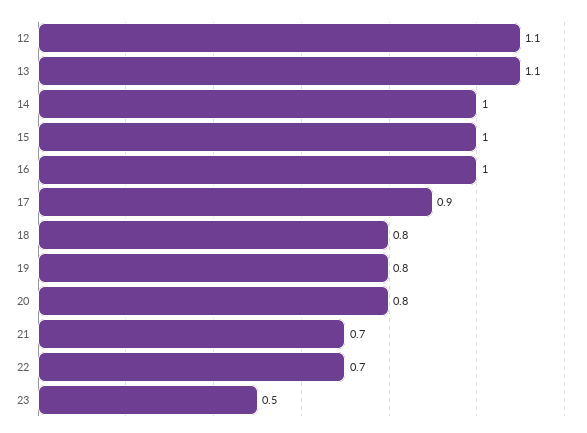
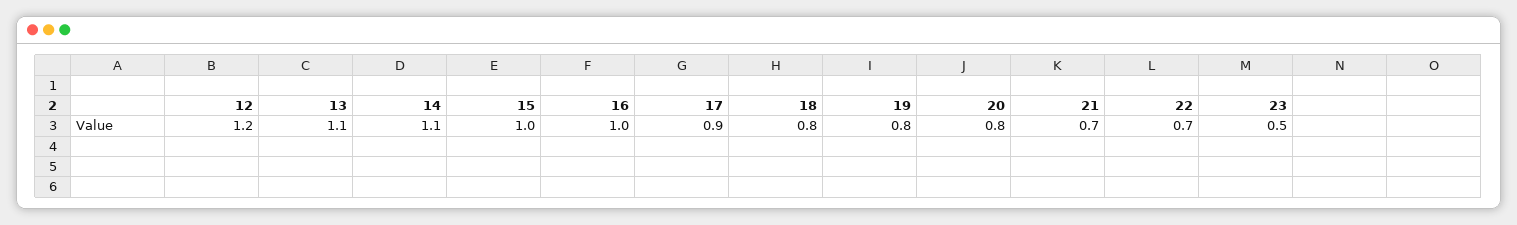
  {
-   "12": 1.1,
+   "12": 1.2,
    "13": 1.1,
-   "14": 1,
+   "14": 1.1,
    "15": 1,
    "16": 1,
    "17": 0.9,
    "18": 0.8,
    "19": 0.8,
    "20": 0.8,
    "21": 0.7,
    "22": 0.7,
    "23": 0.5
  }

